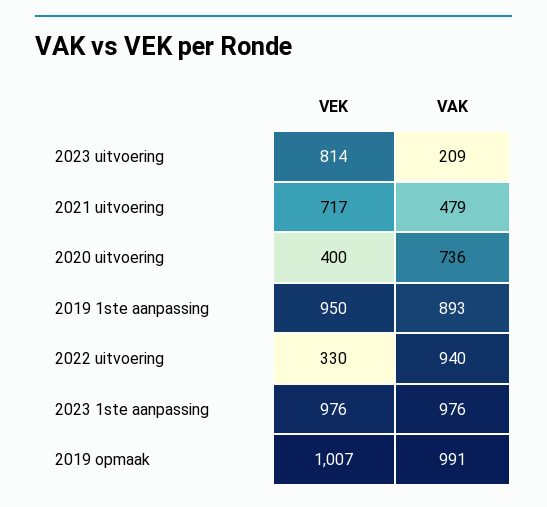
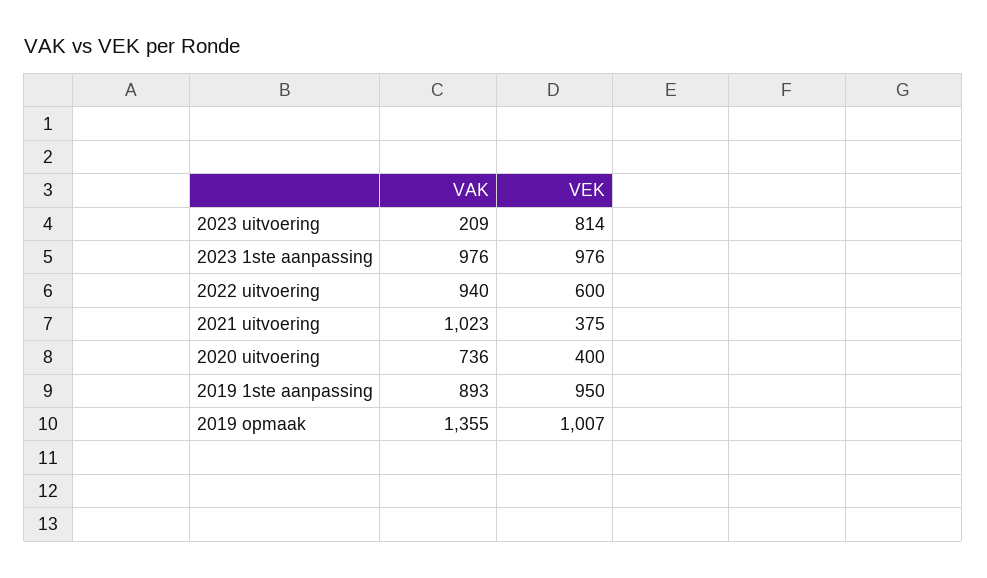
  {
    "VEK": {
      "2023 uitvoering": 814,
-     "2021 uitvoering": 717,
+     "2021 uitvoering": 375,
      "2020 uitvoering": 400,
      "2019 1ste aanpassing": 950,
-     "2022 uitvoering": 330,
+     "2022 uitvoering": 600,
      "2023 1ste aanpassing": 976,
      "2019 opmaak": 1007
    },
    "VAK": {
      "2023 uitvoering": 209,
-     "2021 uitvoering": 479,
+     "2021 uitvoering": 1023,
      "2020 uitvoering": 736,
      "2019 1ste aanpassing": 893,
      "2022 uitvoering": 940,
      "2023 1ste aanpassing": 976,
-     "2019 opmaak": 991
+     "2019 opmaak": 1355
    }
  }

